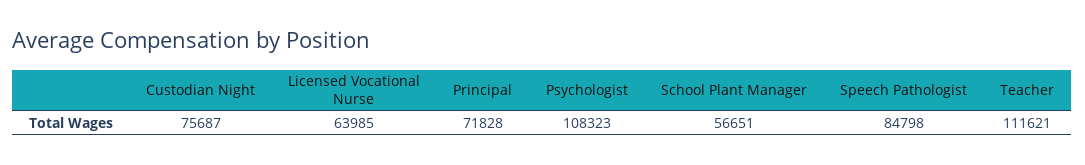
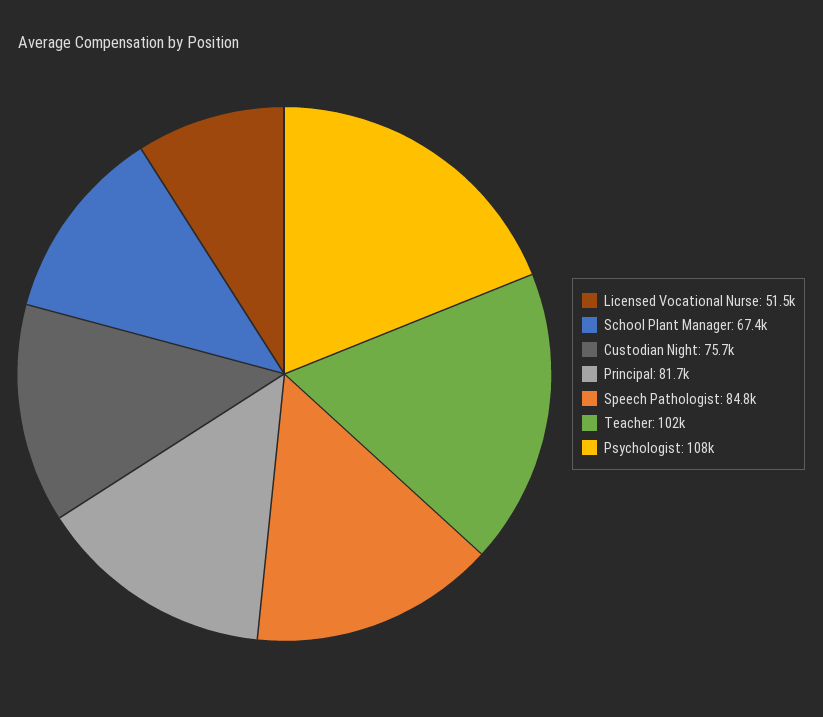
  {
    "Custodian Night": 75687,
-   "Licensed Vocational Nurse": 63985,
+   "Licensed Vocational Nurse": 51500,
-   "Principal": 71828,
+   "Principal": 81700,
    "Psychologist": 108323,
-   "School Plant Manager": 56651,
+   "School Plant Manager": 67400,
    "Speech Pathologist": 84798,
-   "Teacher": 111621
+   "Teacher": 102000
  }

